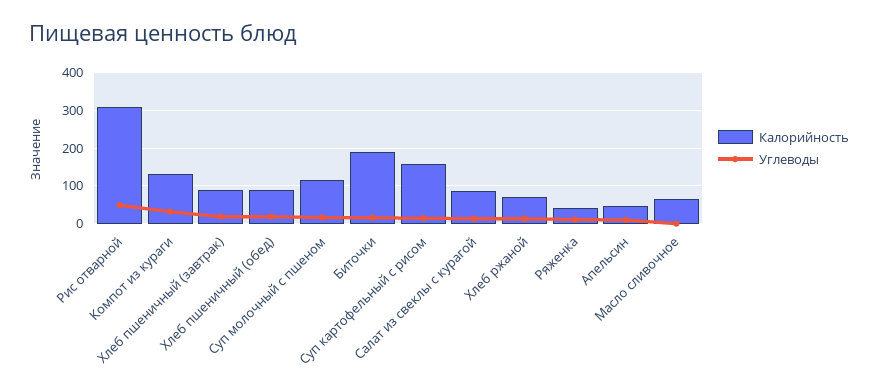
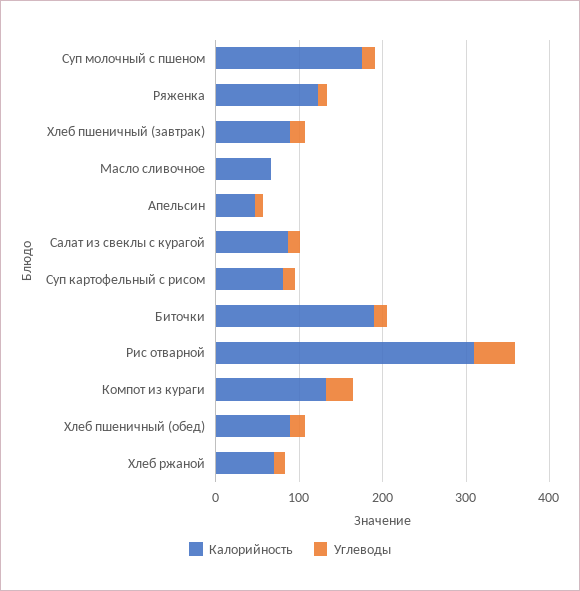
  {
    "Калорийность": {
      "Рис отварной": 300,
      "Компот из кураги": 140,
      "Хлеб пшеничный (завтрак)": 80,
      "Хлеб пшеничный (обед)": 80,
-     "Суп молочный с пшеном": 120,
+     "Суп молочный с пшеном": 180,
      "Биточки": 180,
-     "Суп картофельный с рисом": 160,
+     "Суп картофельный с рисом": 80,
      "Салат из свеклы с курагой": 80,
      "Хлеб ржаной": 60,
-     "Ряженка": 40,
+     "Ряженка": 120,
      "Апельсин": 40,
      "Масло сливочное": 60
    },
    "Углеводы": {
      "Рис отварной": 40,
      "Компот из кураги": 40,
      "Хлеб пшеничный (завтрак)": 20,
      "Хлеб пшеничный (обед)": 20,
      "Суп молочный с пшеном": 20,
      "Биточки": 20,
      "Суп картофельный с рисом": 20,
      "Салат из свеклы с курагой": 20,
      "Хлеб ржаной": 20,
      "Ряженка": 20,
      "Апельсин": 0,
      "Масло сливочное": 0
    }
  }

